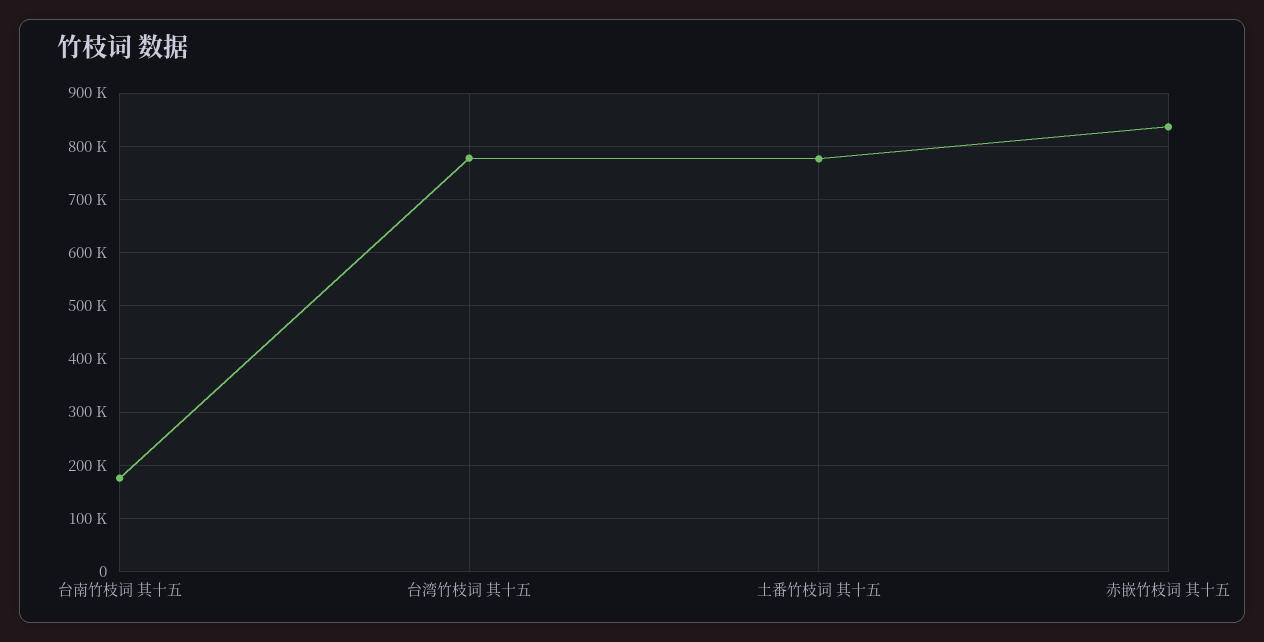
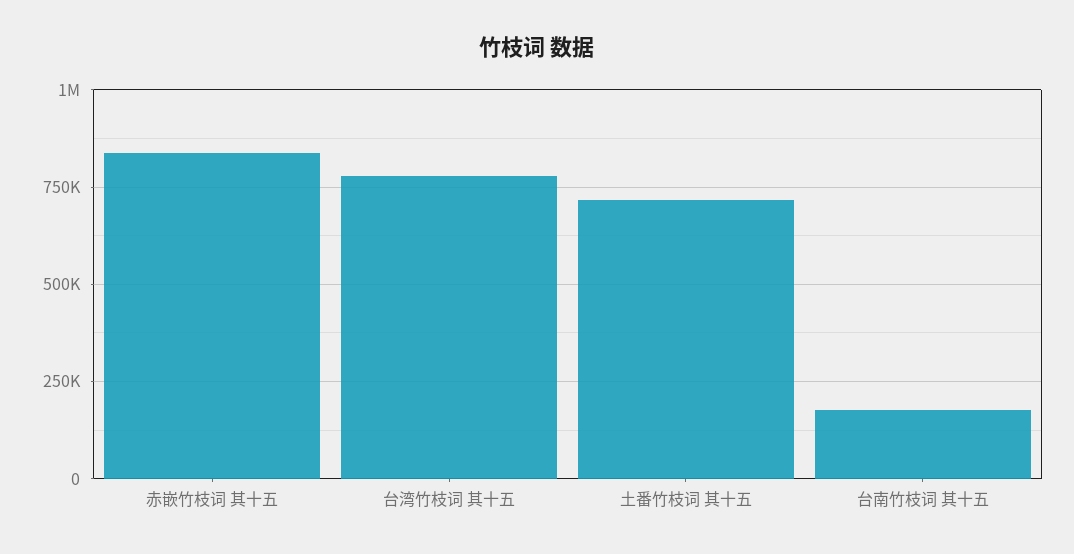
  {
    "台南竹枝词 其十五": 180000,
    "台湾竹枝词 其十五": 780000,
-   "土番竹枝词 其十五": 780000,
+   "土番竹枝词 其十五": 725000,
    "赤嵌竹枝词 其十五": 840000
  }

